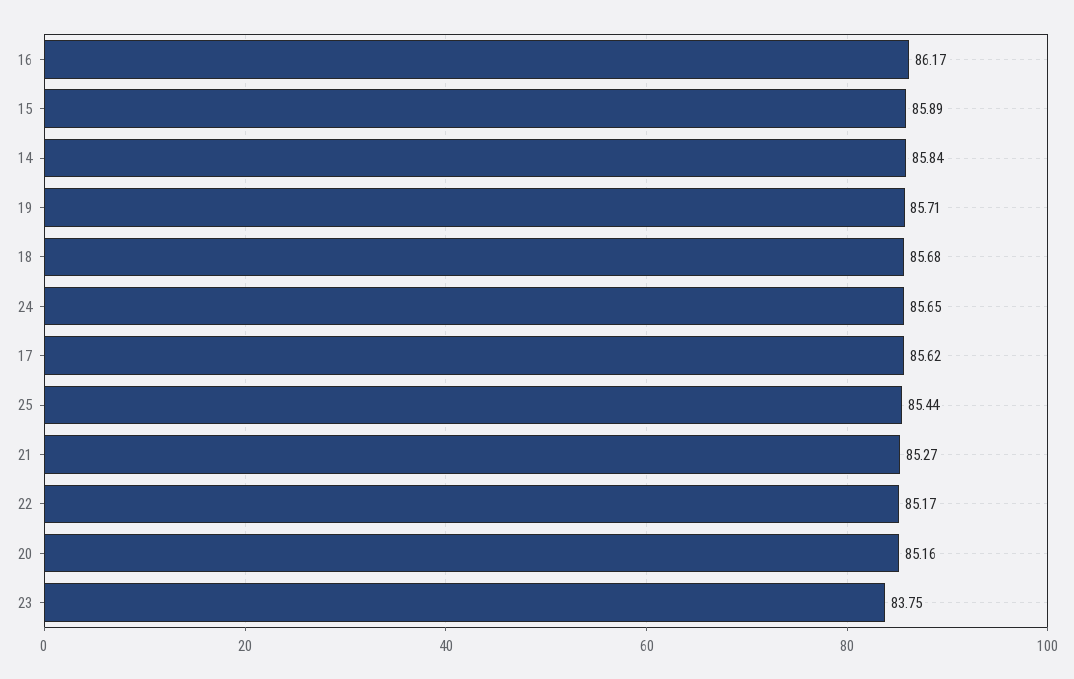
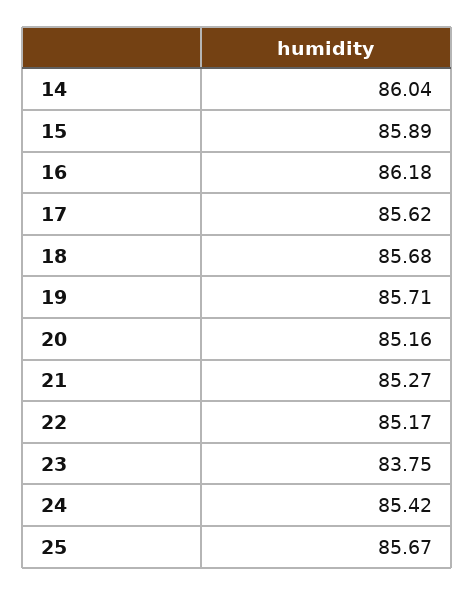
  {
-   "16": 86.17,
+   "16": 86.18,
    "15": 85.89,
-   "14": 85.84,
+   "14": 86.04,
    "19": 85.71,
    "18": 85.68,
-   "24": 85.65,
+   "24": 85.42,
    "17": 85.62,
-   "25": 85.44,
+   "25": 85.67,
    "21": 85.27,
    "22": 85.17,
    "20": 85.16,
    "23": 83.75
  }

